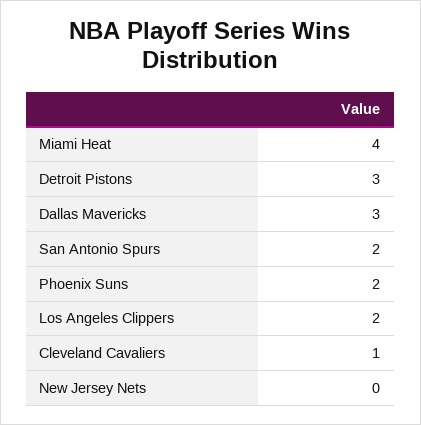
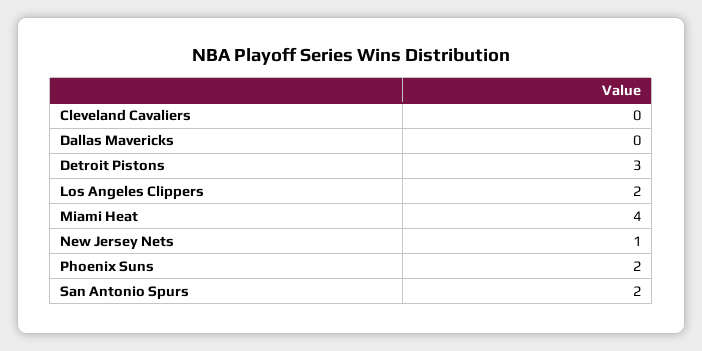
  {
    "Miami Heat": 4,
    "Detroit Pistons": 3,
-   "Dallas Mavericks": 3,
+   "Dallas Mavericks": 0,
    "San Antonio Spurs": 2,
    "Phoenix Suns": 2,
    "Los Angeles Clippers": 2,
-   "Cleveland Cavaliers": 1,
+   "Cleveland Cavaliers": 0,
-   "New Jersey Nets": 0
+   "New Jersey Nets": 1
  }

